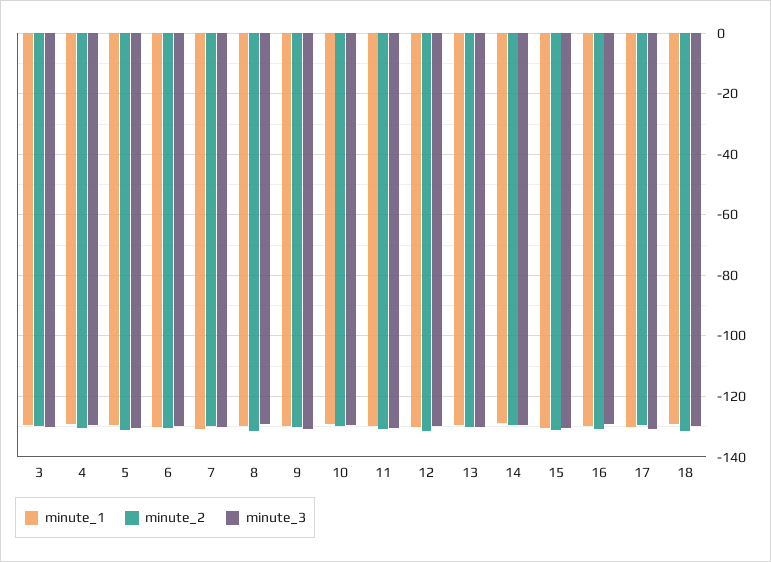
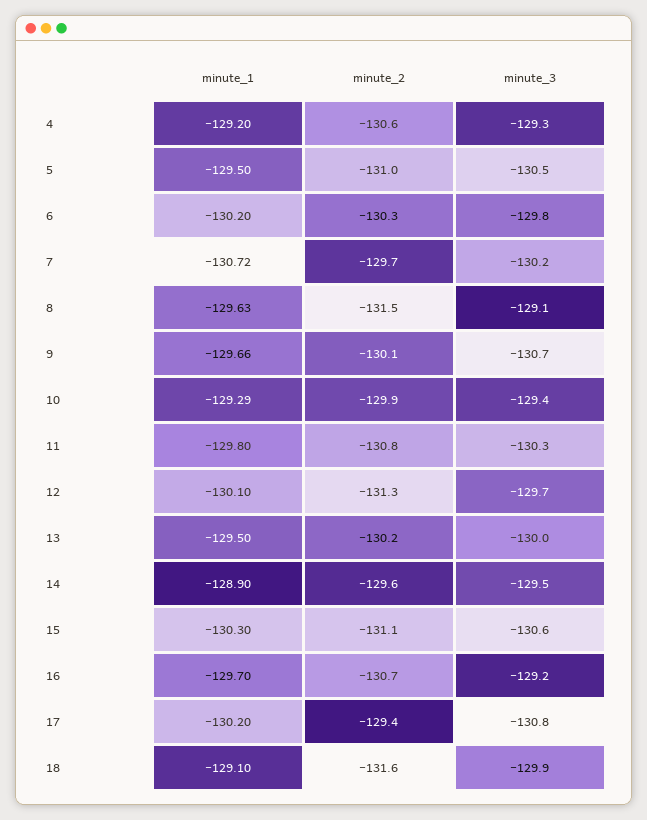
  {
    "minute_1": {
-     "3": -130,
      "4": -129.2,
      "5": -129.5,
      "6": -130.2,
      "7": -130.72,
      "8": -129.63,
      "9": -129.66,
      "10": -129.29,
      "11": -129.8,
      "12": -130.1,
      "13": -129.5,
      "14": -128.9,
      "15": -130.3,
      "16": -129.7,
      "17": -130.2,
      "18": -129.1
    },
    "minute_2": {
-     "3": -130,
      "4": -130.6,
      "5": -131,
      "6": -130.3,
      "7": -129.7,
      "8": -131.5,
      "9": -130.1,
      "10": -129.9,
      "11": -130.8,
      "12": -131.3,
      "13": -130.2,
      "14": -129.6,
      "15": -131.1,
      "16": -130.7,
      "17": -129.4,
      "18": -131.6
    },
    "minute_3": {
-     "3": -130,
      "4": -129.3,
      "5": -130.5,
      "6": -129.8,
      "7": -130.2,
      "8": -129.1,
      "9": -130.7,
      "10": -129.4,
      "11": -130.3,
      "12": -129.7,
      "13": -130,
      "14": -129.5,
      "15": -130.6,
      "16": -129.2,
      "17": -130.8,
      "18": -129.9
    }
  }

